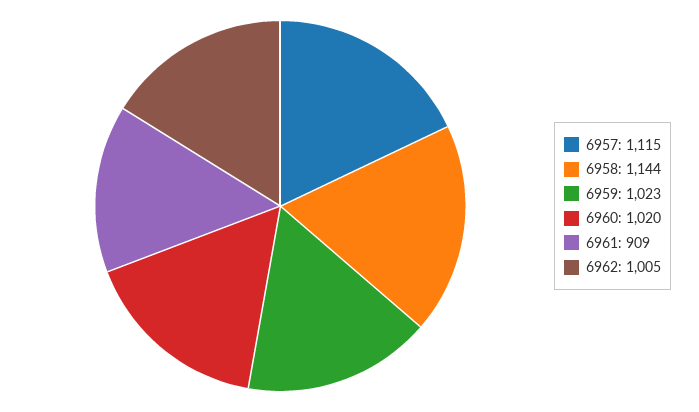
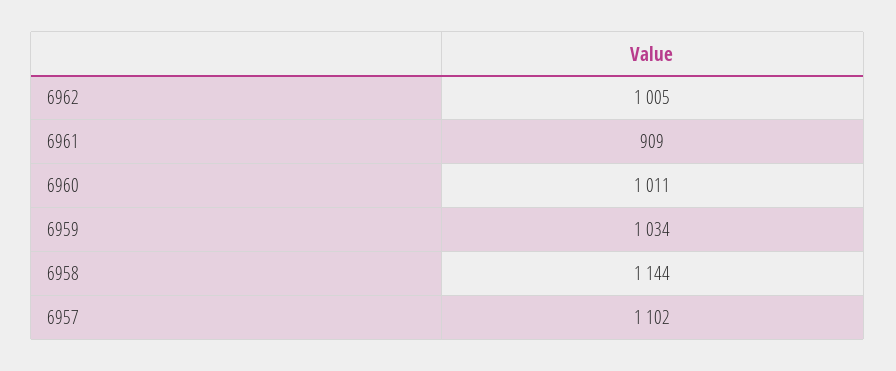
  {
-   "6957": 1115,
+   "6957": 1102,
    "6958": 1144,
-   "6959": 1023,
+   "6959": 1034,
-   "6960": 1020,
+   "6960": 1011,
    "6961": 909,
    "6962": 1005
  }

